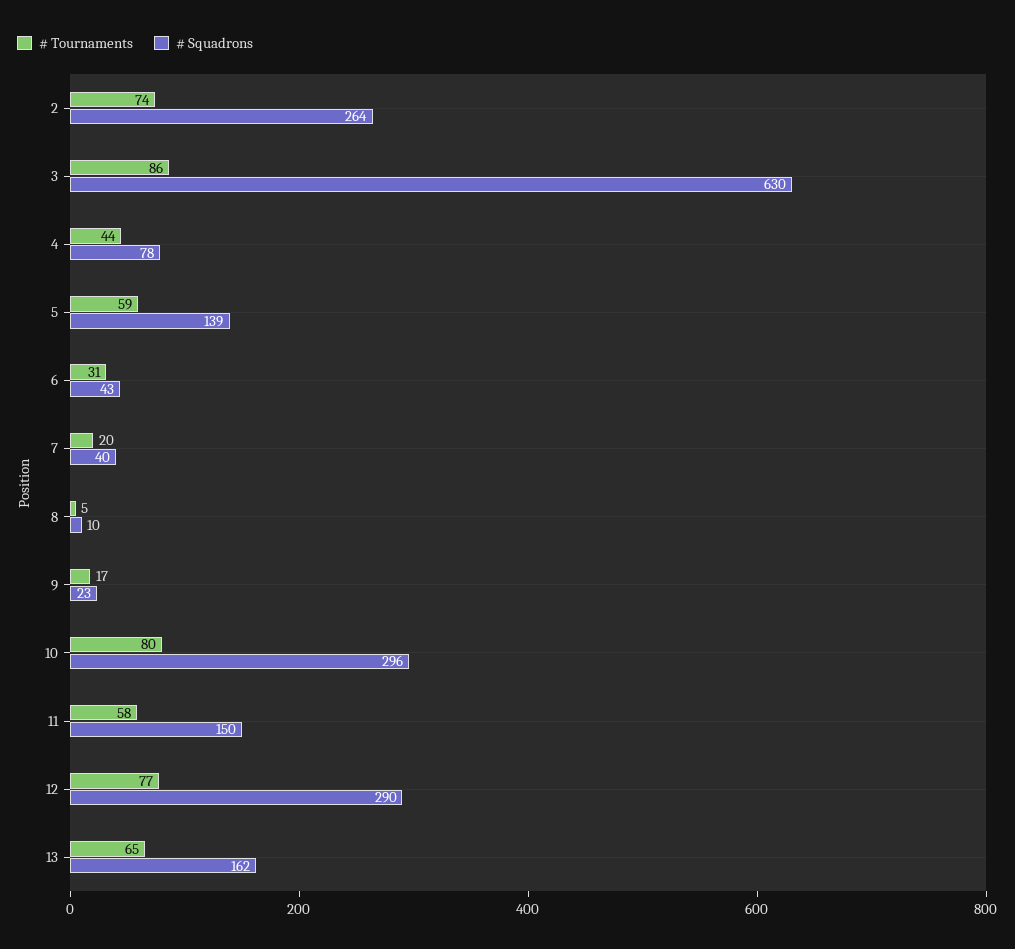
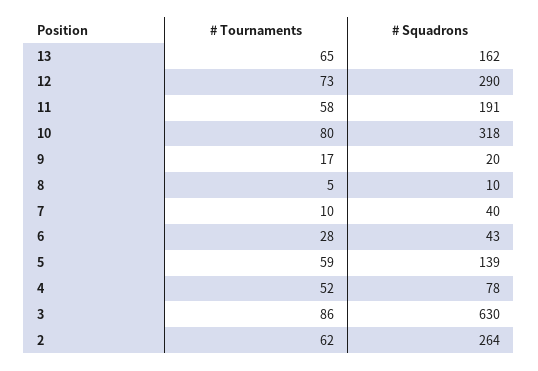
  {
    "# Tournaments": {
-     "2": 74,
+     "2": 62,
      "3": 86,
-     "4": 44,
+     "4": 52,
      "5": 59,
-     "6": 31,
+     "6": 28,
-     "7": 20,
+     "7": 10,
      "8": 5,
      "9": 17,
      "10": 80,
      "11": 58,
-     "12": 77,
+     "12": 73,
      "13": 65
    },
    "# Squadrons": {
      "2": 264,
      "3": 630,
      "4": 78,
      "5": 139,
      "6": 43,
      "7": 40,
      "8": 10,
-     "9": 23,
+     "9": 20,
-     "10": 296,
+     "10": 318,
-     "11": 150,
+     "11": 191,
      "12": 290,
      "13": 162
    }
  }

